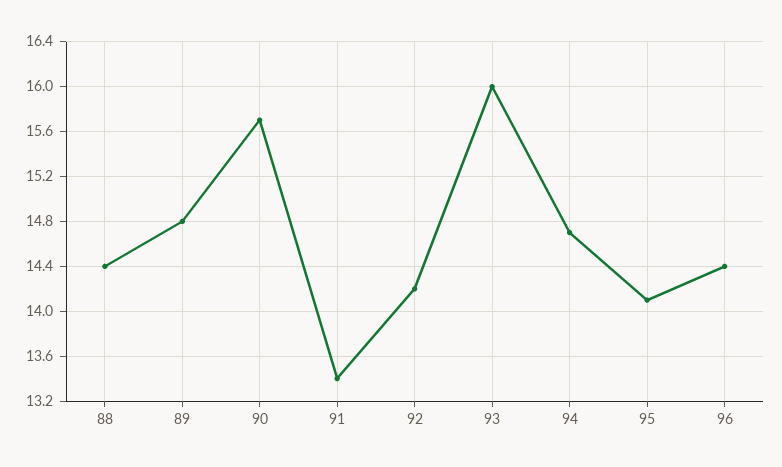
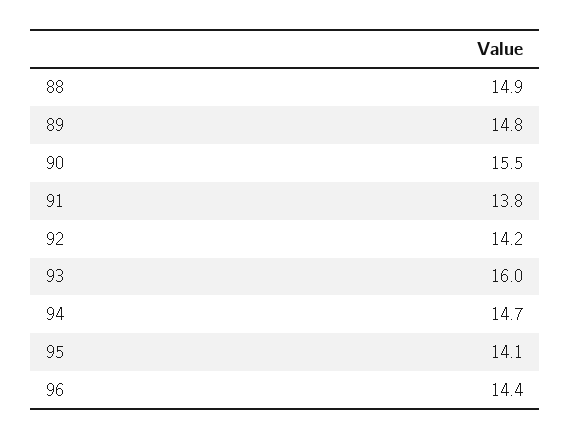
  {
-   "88": 14.4,
+   "88": 14.9,
    "89": 14.8,
-   "90": 15.7,
+   "90": 15.5,
-   "91": 13.4,
+   "91": 13.8,
    "92": 14.2,
    "93": 16,
    "94": 14.7,
    "95": 14.1,
    "96": 14.4
  }

